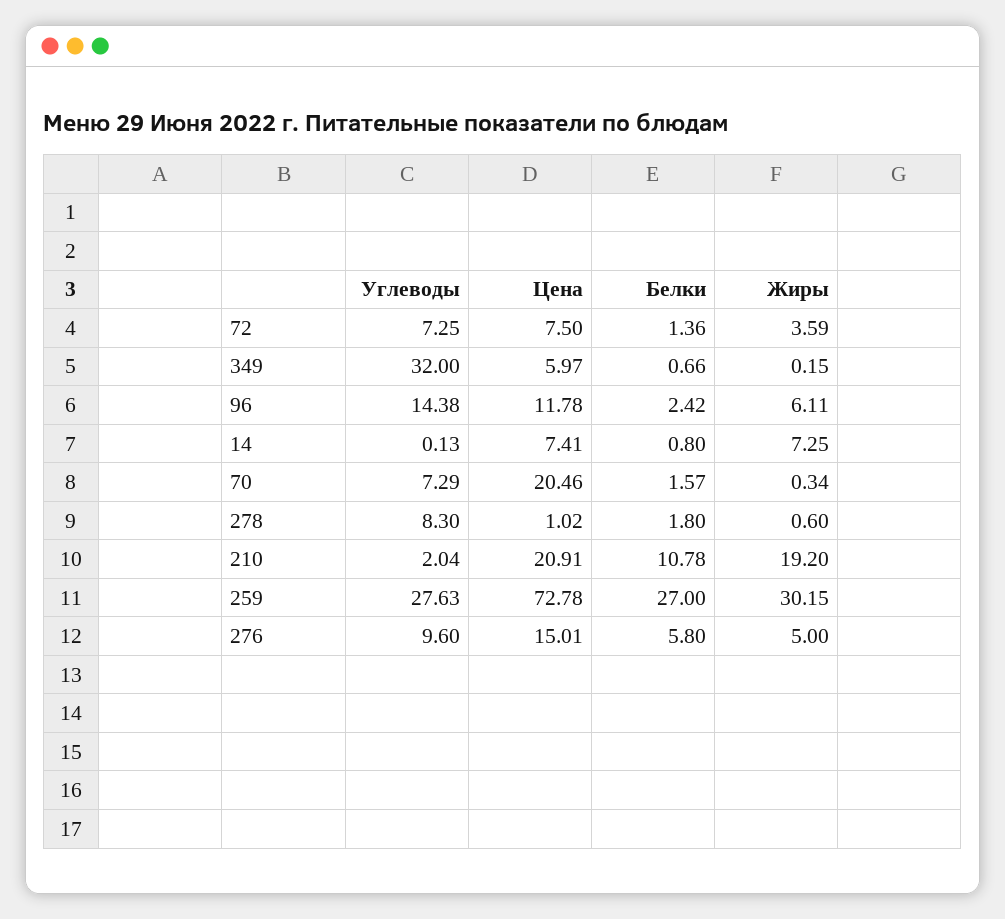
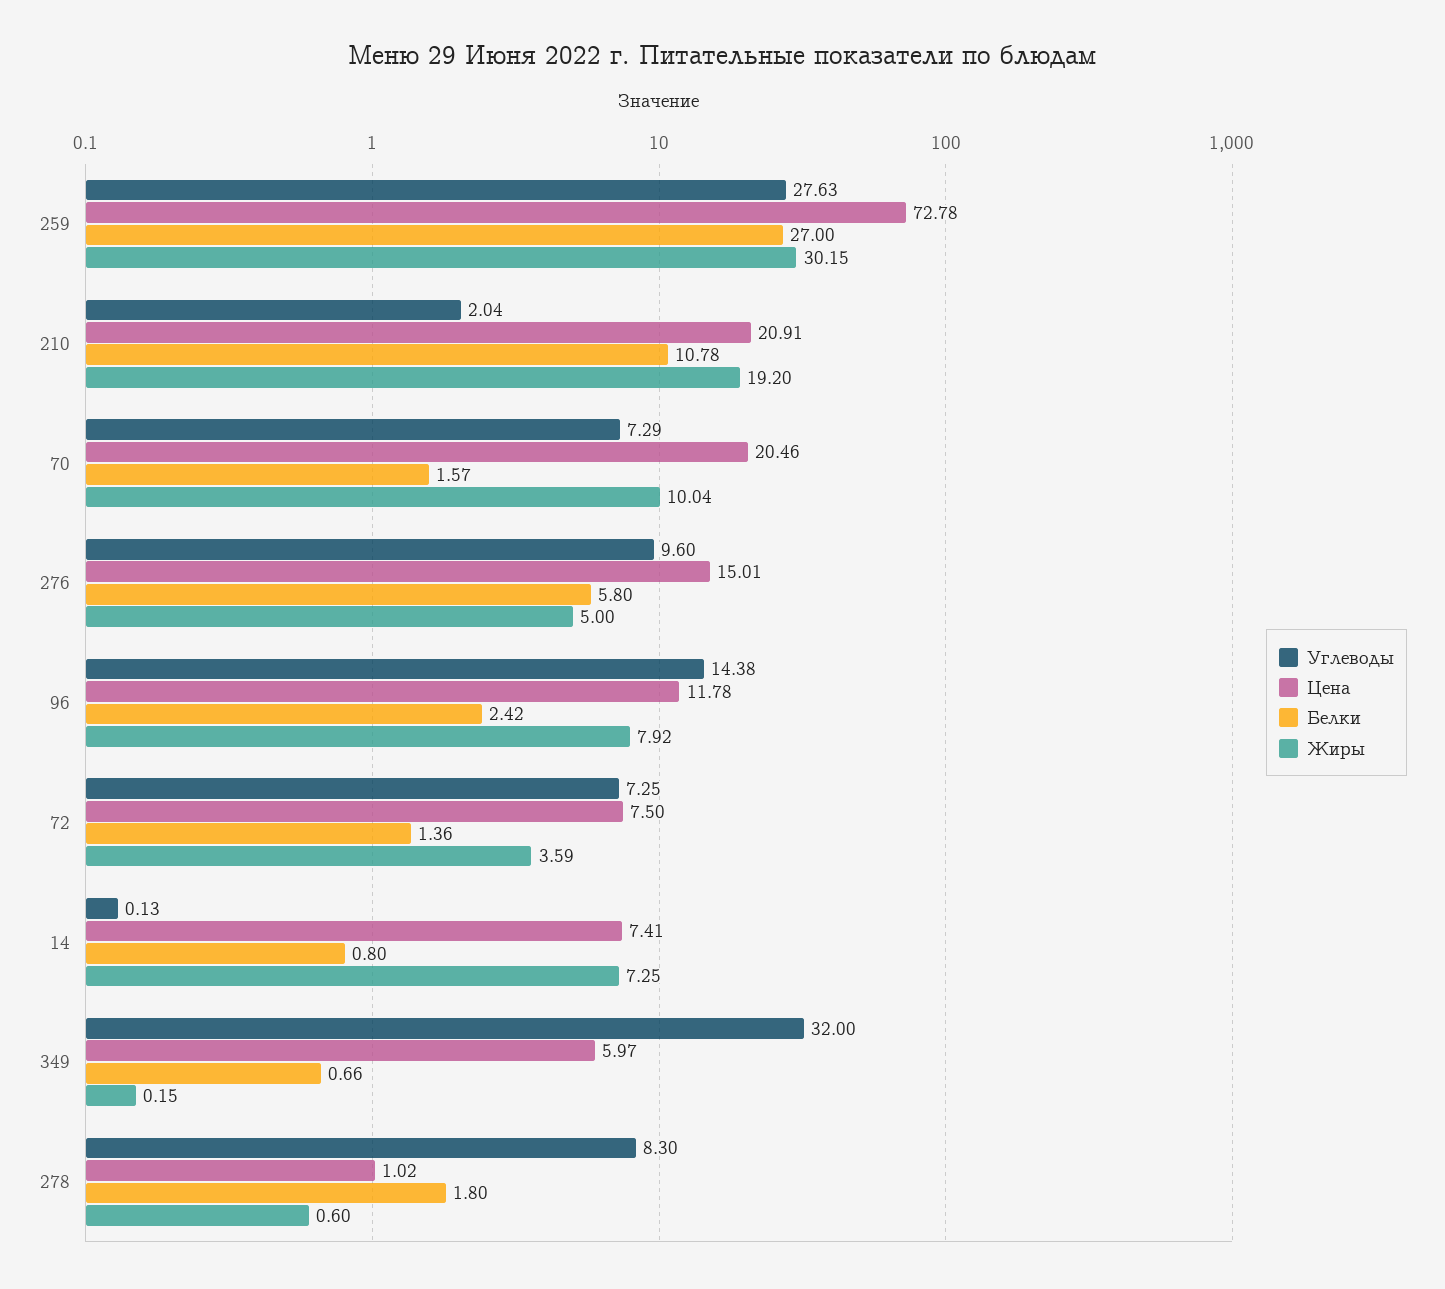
  {
    "Углеводы": {
      "72": 7.25,
      "349": 32,
      "96": 14.38,
      "14": 0.13,
      "70": 7.29,
      "278": 8.3,
      "210": 2.04,
      "259": 27.63,
      "276": 9.6
    },
    "Цена": {
      "72": 7.5,
      "349": 5.97,
      "96": 11.78,
      "14": 7.41,
      "70": 20.46,
      "278": 1.02,
      "210": 20.91,
      "259": 72.78,
      "276": 15.01
    },
    "Белки": {
      "72": 1.36,
      "349": 0.66,
      "96": 2.42,
      "14": 0.8,
      "70": 1.57,
      "278": 1.8,
      "210": 10.78,
      "259": 27,
      "276": 5.8
    },
    "Жиры": {
      "72": 3.59,
      "349": 0.15,
-     "96": 6.11,
+     "96": 7.92,
      "14": 7.25,
-     "70": 0.34,
+     "70": 10.04,
      "278": 0.6,
      "210": 19.2,
      "259": 30.15,
      "276": 5
    }
  }

